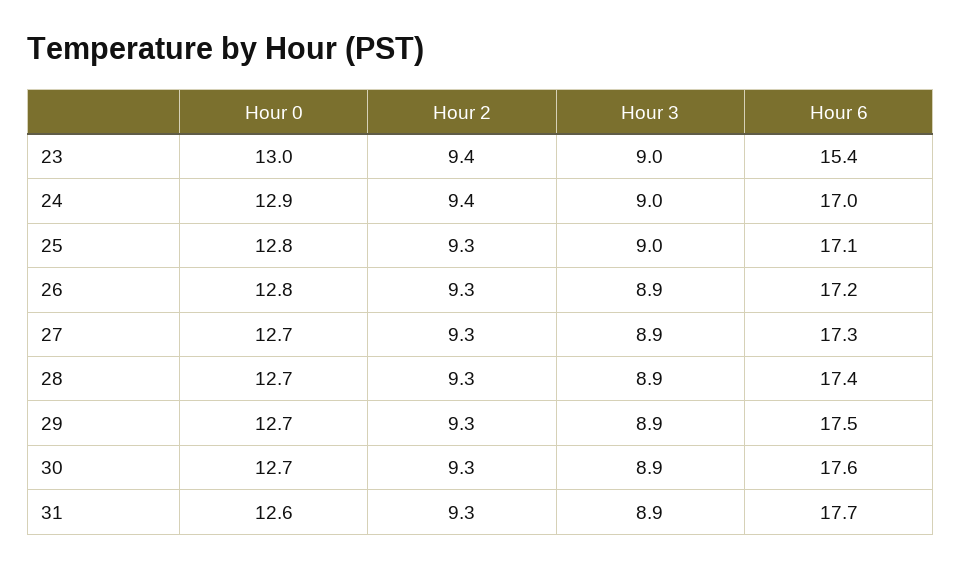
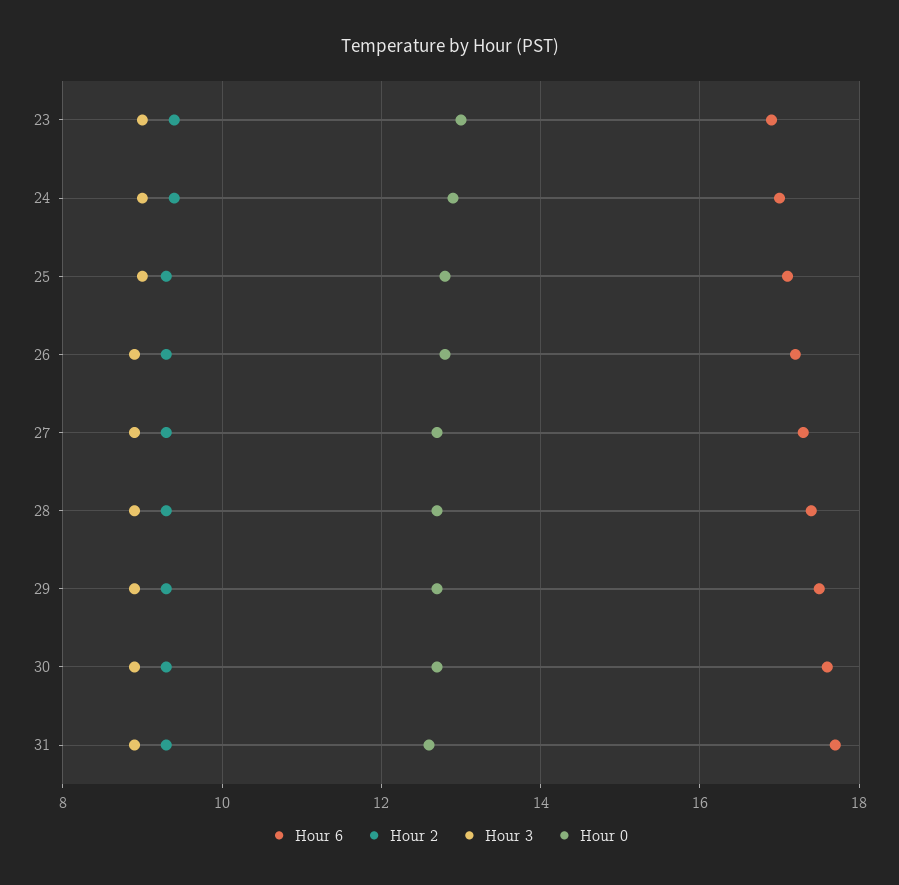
  {
    "Hour 0": {
      "23": 13,
      "24": 12.9,
      "25": 12.8,
      "26": 12.8,
      "27": 12.7,
      "28": 12.7,
      "29": 12.7,
      "30": 12.7,
      "31": 12.6
    },
    "Hour 2": {
      "23": 9.4,
      "24": 9.4,
      "25": 9.3,
      "26": 9.3,
      "27": 9.3,
      "28": 9.3,
      "29": 9.3,
      "30": 9.3,
      "31": 9.3
    },
    "Hour 3": {
      "23": 9,
      "24": 9,
      "25": 9,
      "26": 8.9,
      "27": 8.9,
      "28": 8.9,
      "29": 8.9,
      "30": 8.9,
      "31": 8.9
    },
    "Hour 6": {
-     "23": 15.4,
+     "23": 17,
      "24": 17,
      "25": 17.1,
      "26": 17.2,
      "27": 17.3,
      "28": 17.4,
      "29": 17.5,
      "30": 17.6,
      "31": 17.7
    }
  }

